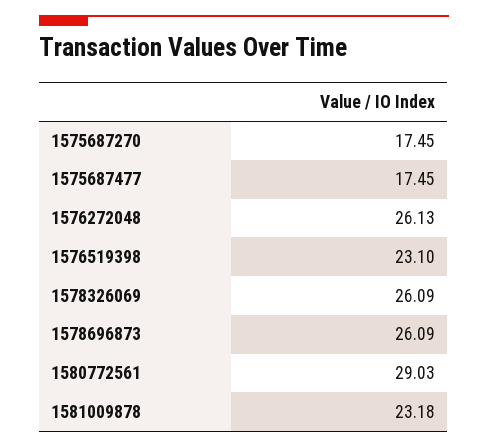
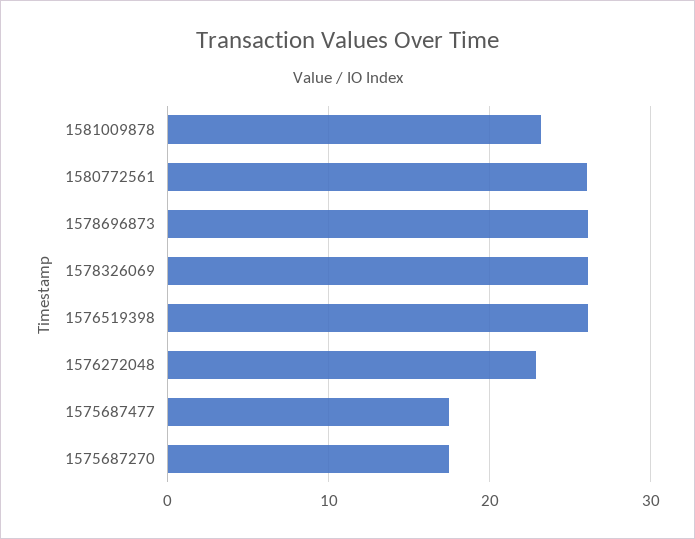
  {
    "1575687270": 17.45,
    "1575687477": 17.45,
-   "1576272048": 26.13,
+   "1576272048": 23,
-   "1576519398": 23.1,
+   "1576519398": 26,
    "1578326069": 26.09,
    "1578696873": 26.09,
-   "1580772561": 29.03,
+   "1580772561": 26,
    "1581009878": 23.18
  }

